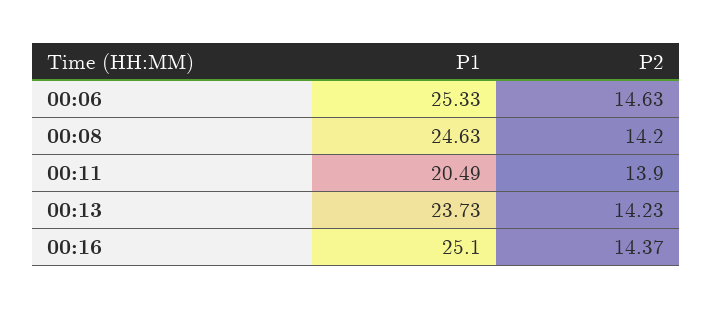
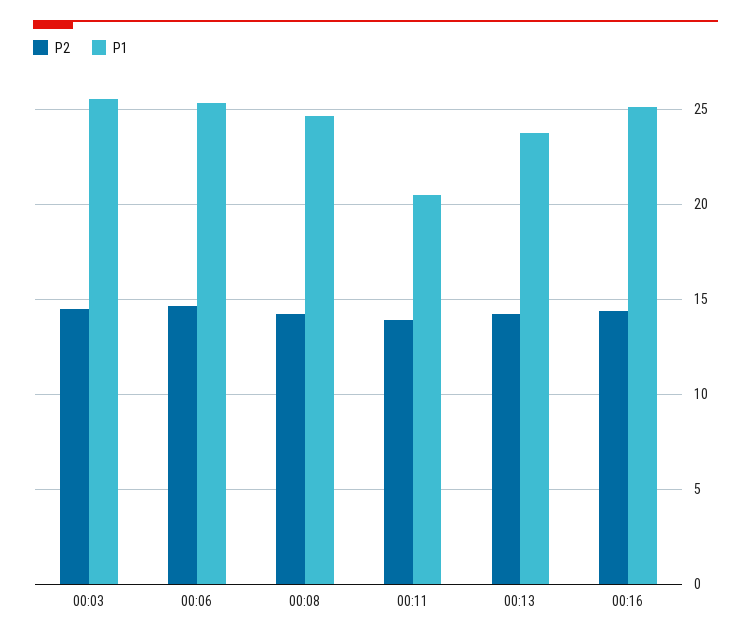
  {
    "P1": {
      "00:06": 25.33,
      "00:08": 24.63,
      "00:11": 20.49,
      "00:13": 23.73,
-     "00:16": 25.1
+     "00:16": 25.1,
+     "00:03": 25.5
    },
    "P2": {
      "00:06": 14.63,
      "00:08": 14.2,
      "00:11": 13.9,
      "00:13": 14.23,
-     "00:16": 14.37
+     "00:16": 14.37,
+     "00:03": 14.5
    }
  }

